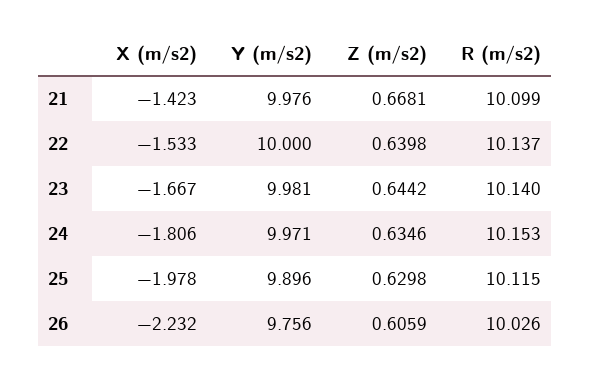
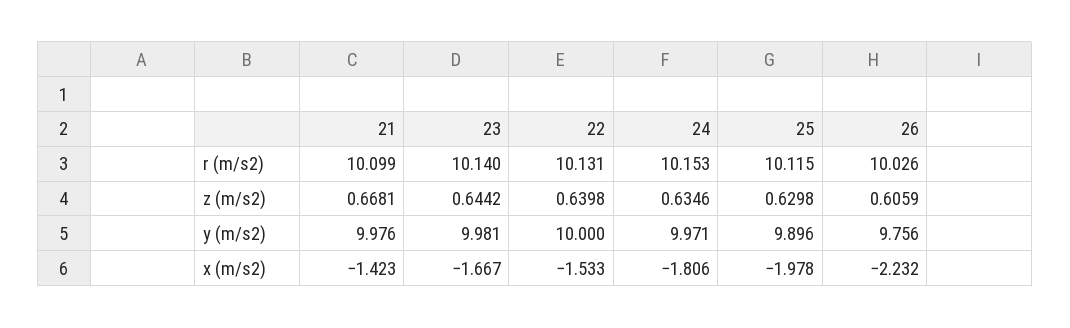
  {
    "X (m/s2)": {
      "21": -1.423,
      "22": -1.533,
      "23": -1.667,
      "24": -1.806,
      "25": -1.978,
      "26": -2.232
    },
    "Y (m/s2)": {
      "21": 9.976,
      "22": 10,
      "23": 9.981,
      "24": 9.971,
      "25": 9.896,
      "26": 9.756
    },
    "Z (m/s2)": {
      "21": 0.6681,
      "22": 0.6398,
      "23": 0.6442,
      "24": 0.6346,
      "25": 0.6298,
      "26": 0.6059
    },
    "R (m/s2)": {
      "21": 10.099,
-     "22": 10.137,
+     "22": 10.131,
      "23": 10.14,
      "24": 10.153,
      "25": 10.115,
      "26": 10.026
    }
  }

